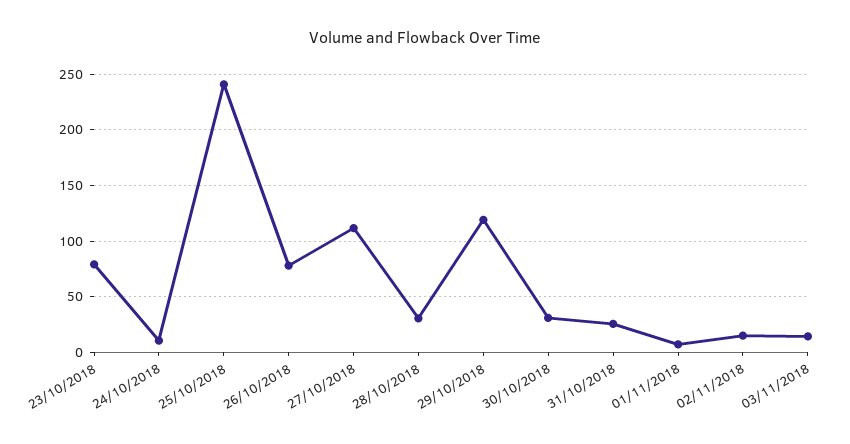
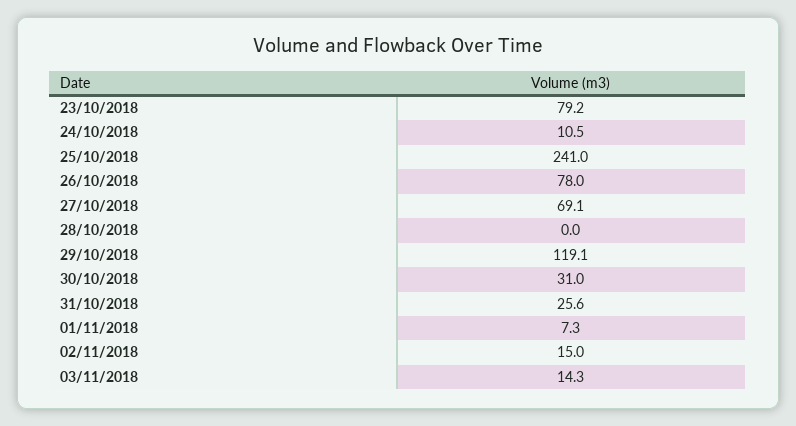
  {
    "23/10/2018": 79.2,
    "24/10/2018": 10.5,
    "25/10/2018": 241,
    "26/10/2018": 78,
-   "27/10/2018": 110,
+   "27/10/2018": 69.1,
-   "28/10/2018": 30,
+   "28/10/2018": 0,
    "29/10/2018": 119.1,
    "30/10/2018": 31,
    "31/10/2018": 25.6,
    "01/11/2018": 7.3,
    "02/11/2018": 15,
    "03/11/2018": 14.3
  }

